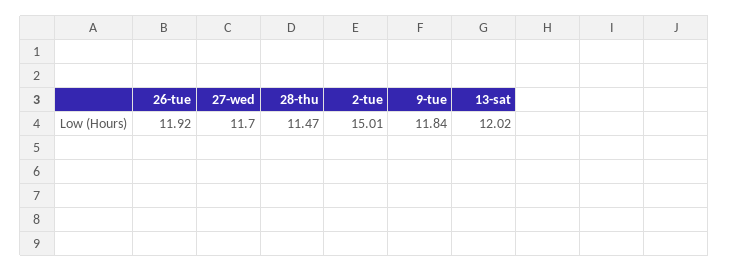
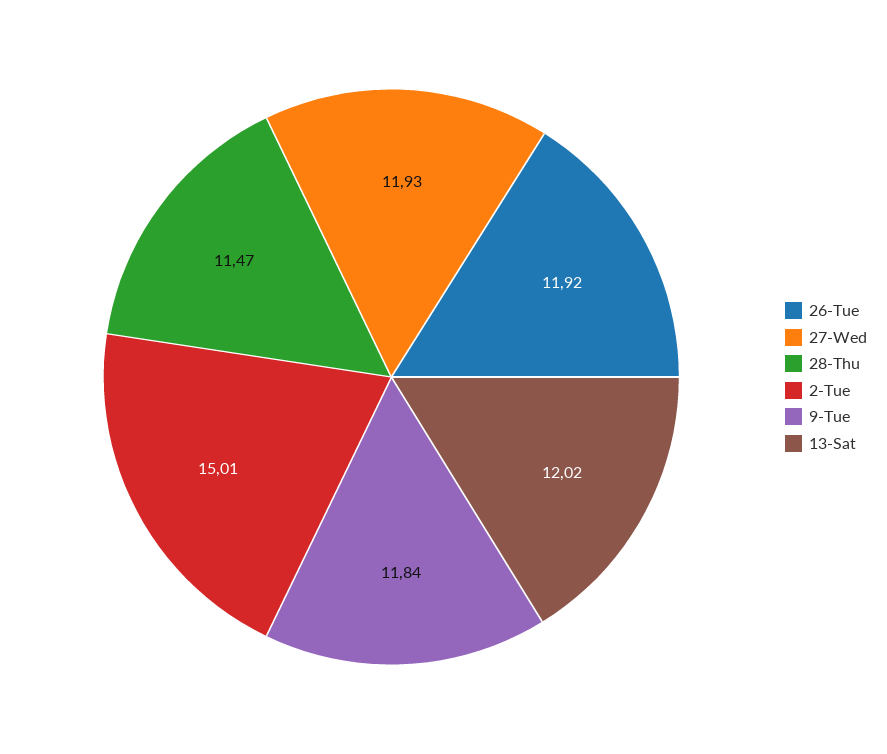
  {
    "26-tue": 11.92,
-   "27-wed": 11.7,
+   "27-wed": 11.93,
    "28-thu": 11.47,
    "2-tue": 15.01,
    "9-tue": 11.84,
    "13-sat": 12.02
  }

